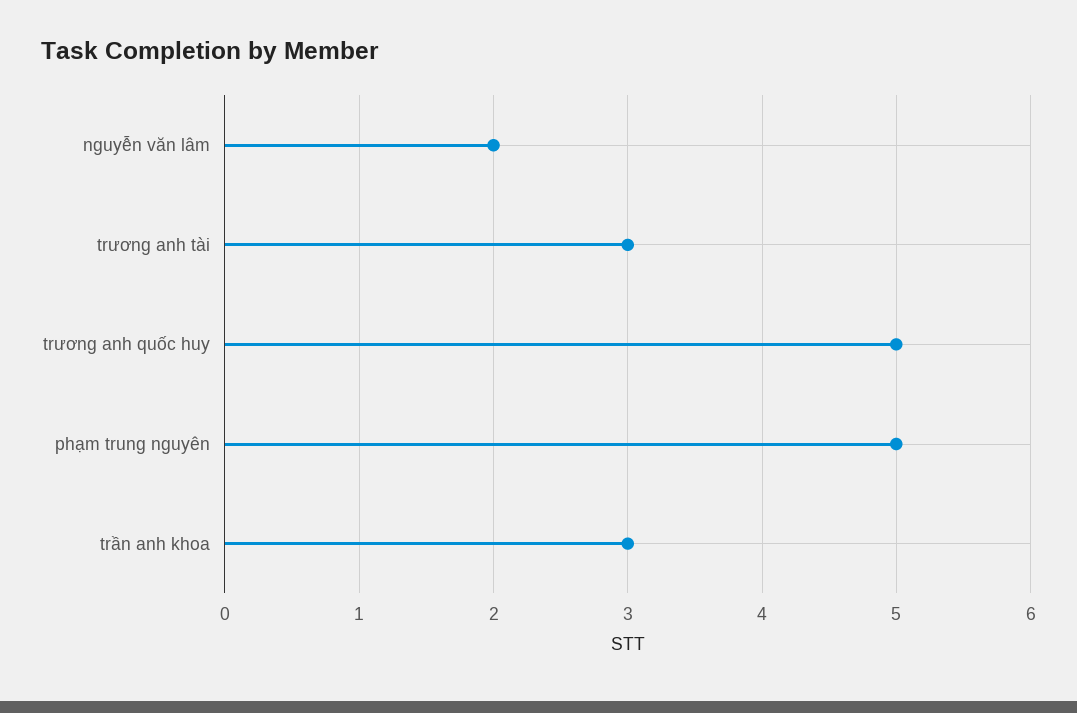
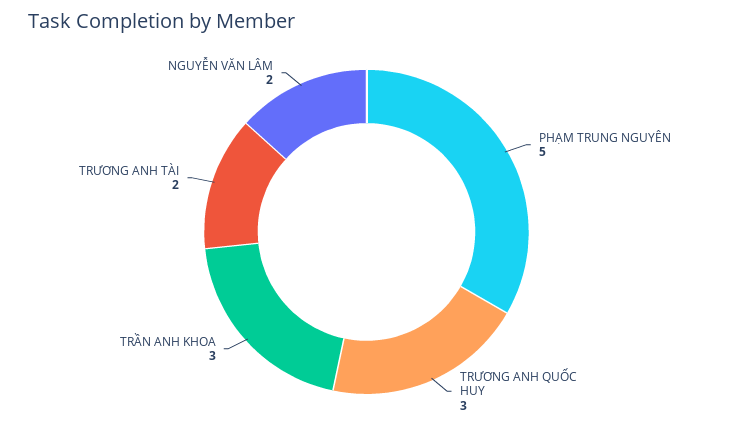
  {
    "nguyễn văn lâm": 2,
-   "trương anh tài": 3,
+   "trương anh tài": 2,
-   "trương anh quốc huy": 5,
+   "trương anh quốc huy": 3,
    "phạm trung nguyên": 5,
    "trần anh khoa": 3
  }

